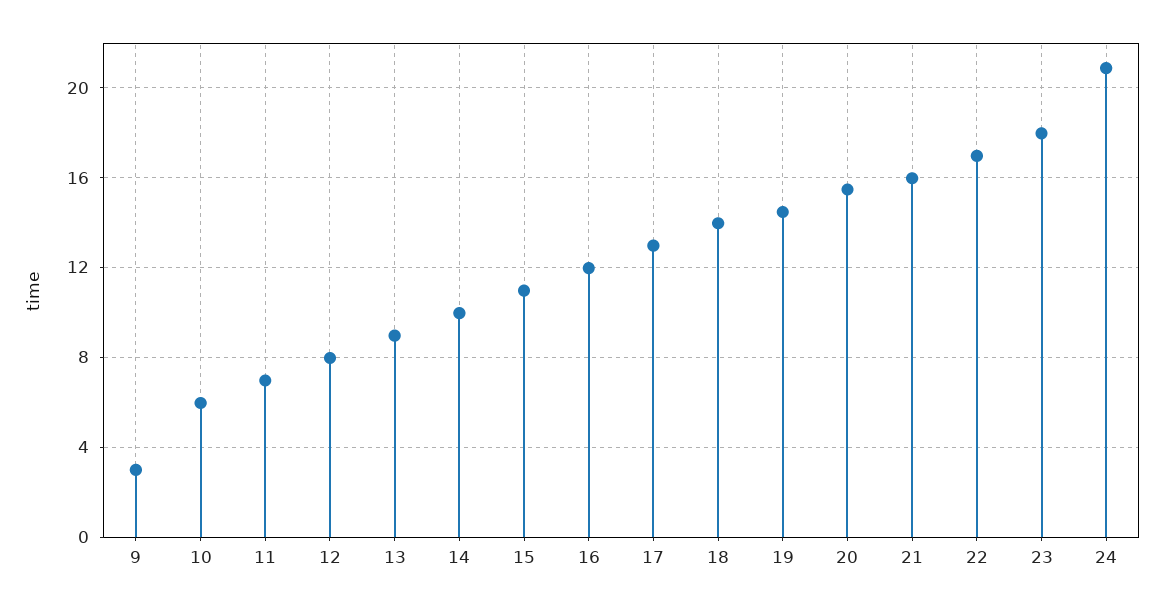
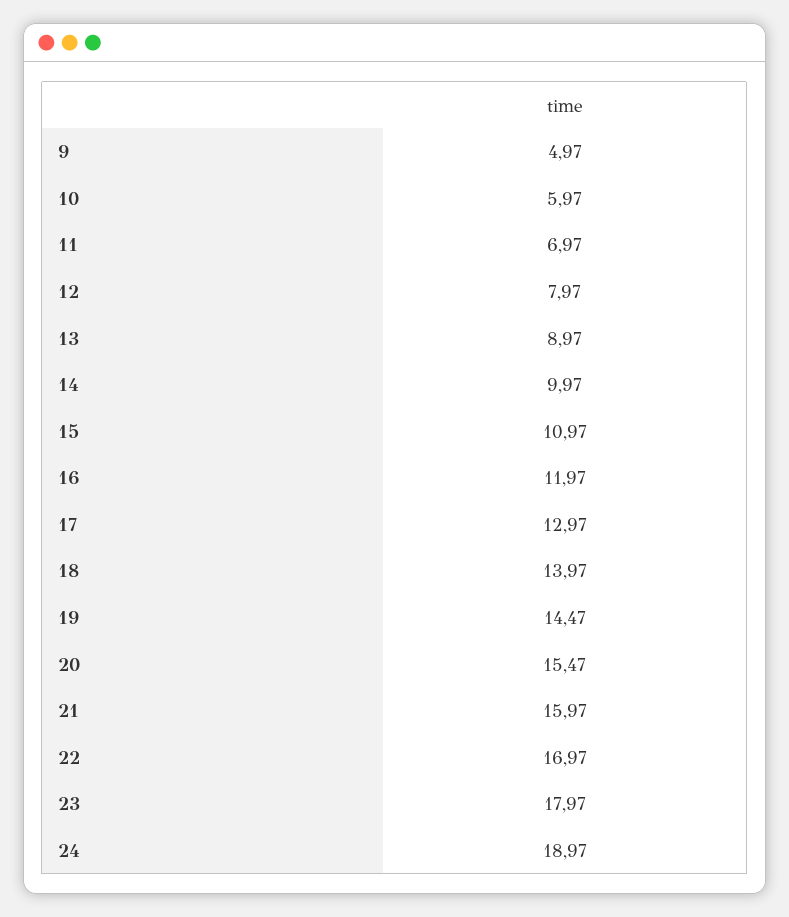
  {
-   "9": 3,
+   "9": 4.97,
    "10": 5.97,
    "11": 6.97,
    "12": 7.97,
    "13": 8.97,
    "14": 9.97,
    "15": 10.97,
    "16": 11.97,
    "17": 12.97,
    "18": 13.97,
    "19": 14.47,
    "20": 15.47,
    "21": 15.97,
    "22": 16.97,
    "23": 17.97,
-   "24": 21
+   "24": 18.97
  }

